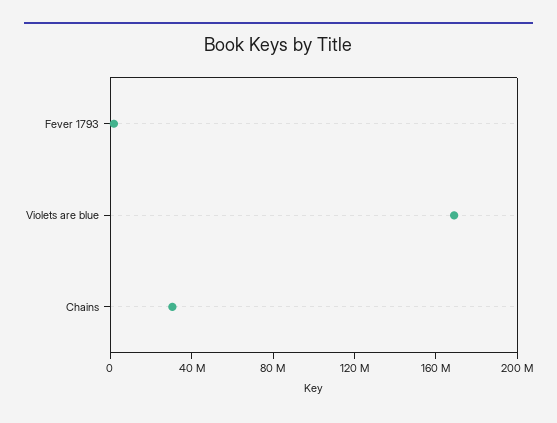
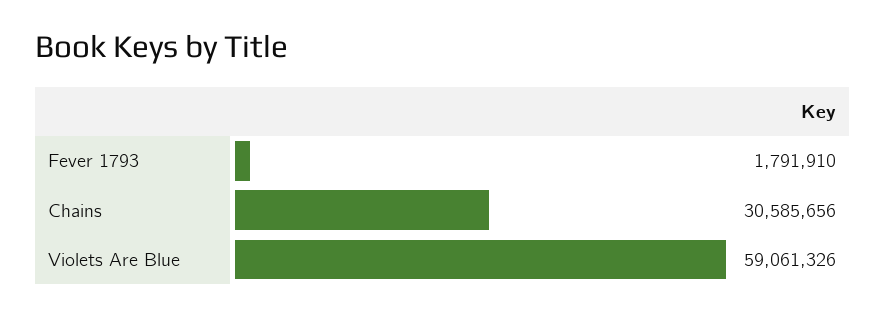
  {
    "Fever 1793": 1791910,
-   "Violets are blue": 170000000,
+   "Violets are blue": 59061326,
    "Chains": 30585656
  }

